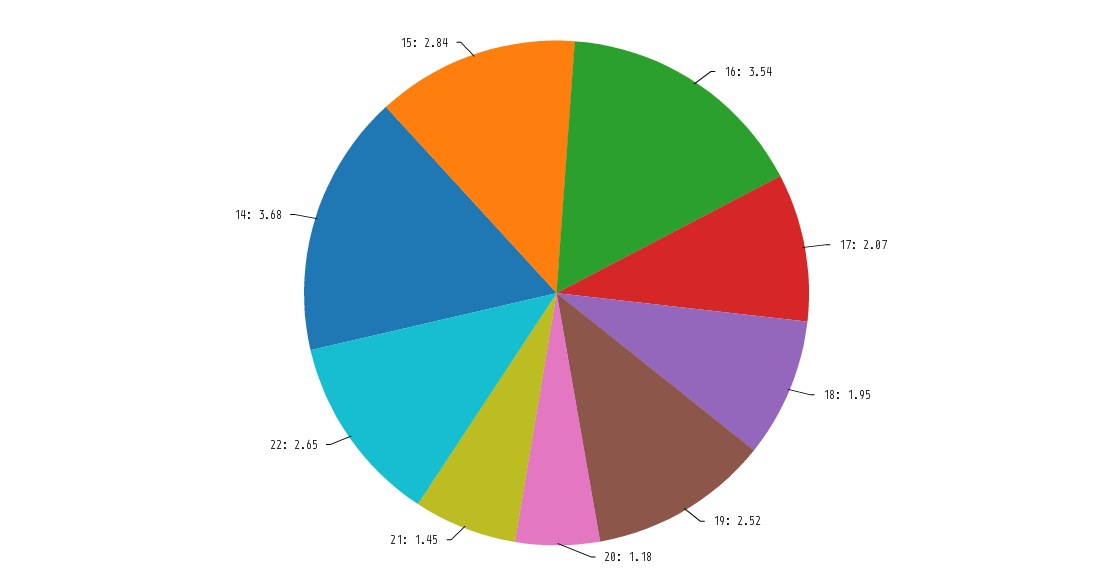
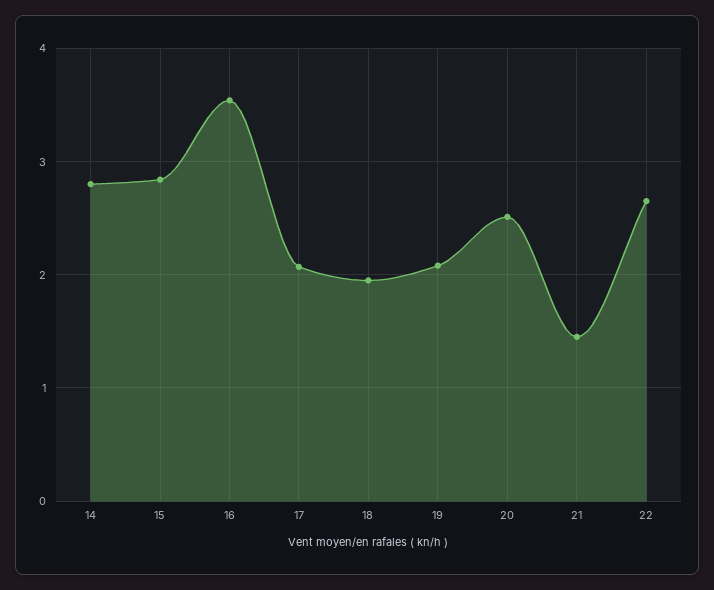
  {
    "16": 3.54,
    "17": 2.07,
    "18": 1.95,
-   "19": 2.52,
+   "19": 2.1,
-   "20": 1.18,
+   "20": 2.5,
    "21": 1.45,
    "22": 2.65,
-   "14": 3.68,
+   "14": 2.8,
    "15": 2.84
  }

